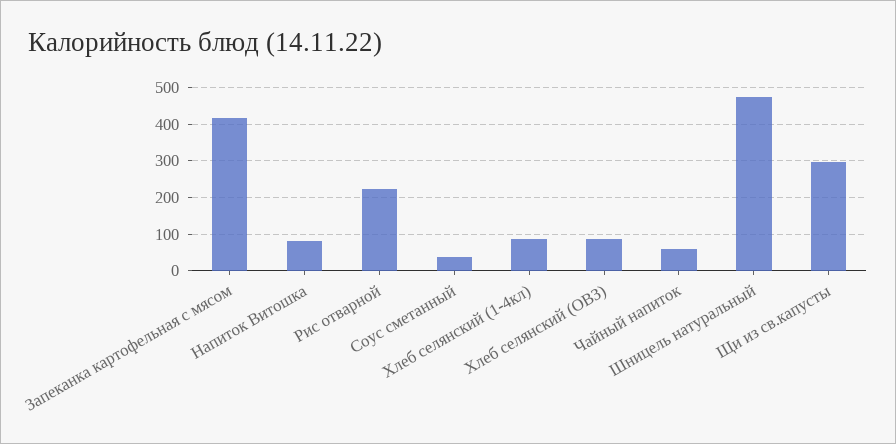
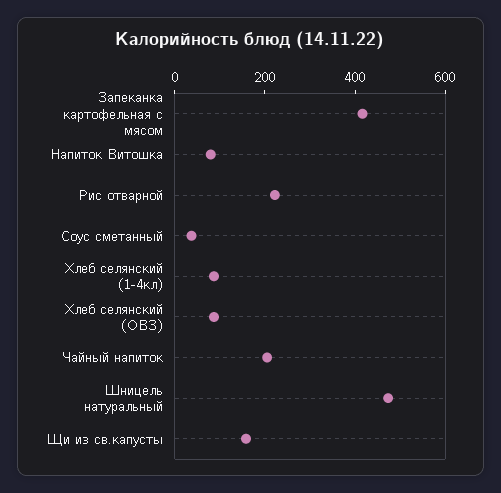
  {
    "Запеканка картофельная с мясом": 420,
    "Напиток Витошка": 80,
    "Рис отварной": 220,
    "Соус сметанный": 40,
    "Хлеб селянский (1-4кл)": 80,
    "Хлеб селянский (ОВЗ)": 80,
-   "Чайный напиток": 60,
+   "Чайный напиток": 200,
    "Шницель натуральный": 480,
-   "Щи из св.капусты": 300
+   "Щи из св.капусты": 150
  }

